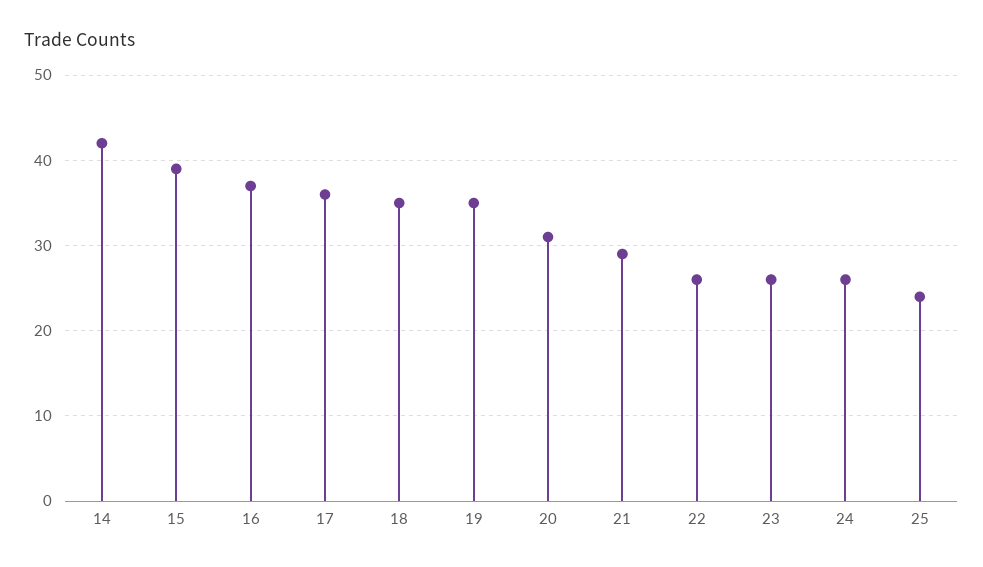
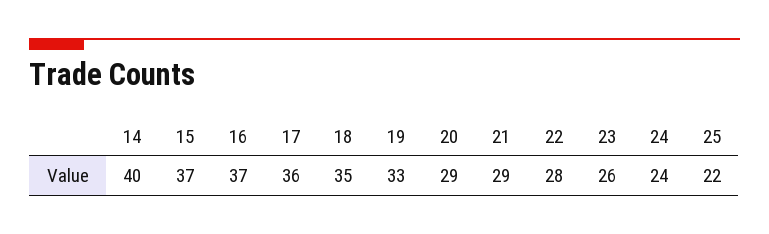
  {
-   "14": 42,
+   "14": 40,
-   "15": 39,
+   "15": 37,
    "16": 37,
    "17": 36,
    "18": 35,
-   "19": 35,
+   "19": 33,
-   "20": 31,
+   "20": 29,
    "21": 29,
-   "22": 26,
+   "22": 28,
    "23": 26,
-   "24": 26,
+   "24": 24,
-   "25": 24
+   "25": 22
  }

